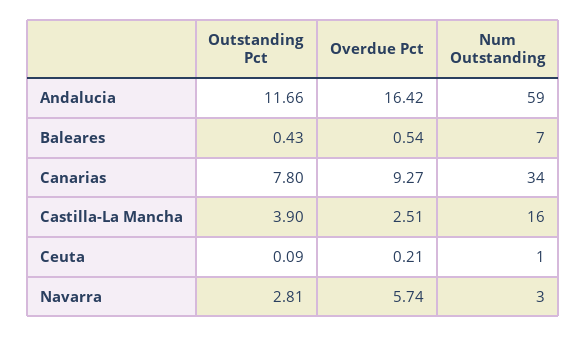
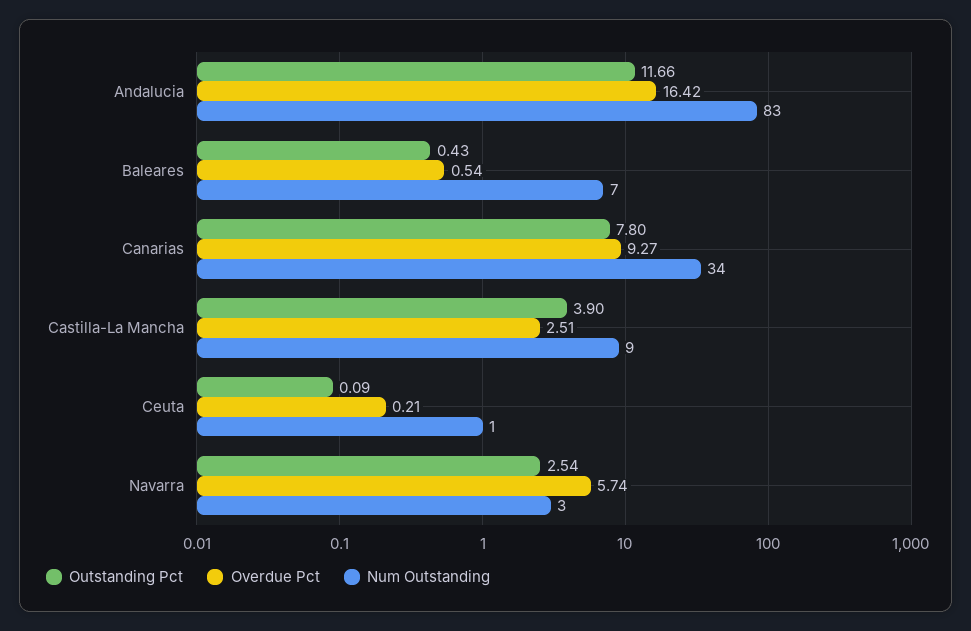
  {
    "Outstanding Pct": {
      "Andalucia": 11.66,
      "Baleares": 0.43,
      "Canarias": 7.8,
      "Castilla-La Mancha": 3.9,
      "Ceuta": 0.09,
-     "Navarra": 2.81
+     "Navarra": 2.54
    },
    "Overdue Pct": {
      "Andalucia": 16.42,
      "Baleares": 0.54,
      "Canarias": 9.27,
      "Castilla-La Mancha": 2.51,
      "Ceuta": 0.21,
      "Navarra": 5.74
    },
    "Num Outstanding": {
-     "Andalucia": 59,
+     "Andalucia": 83,
      "Baleares": 7,
      "Canarias": 34,
-     "Castilla-La Mancha": 16,
+     "Castilla-La Mancha": 9,
      "Ceuta": 1,
      "Navarra": 3
    }
  }

